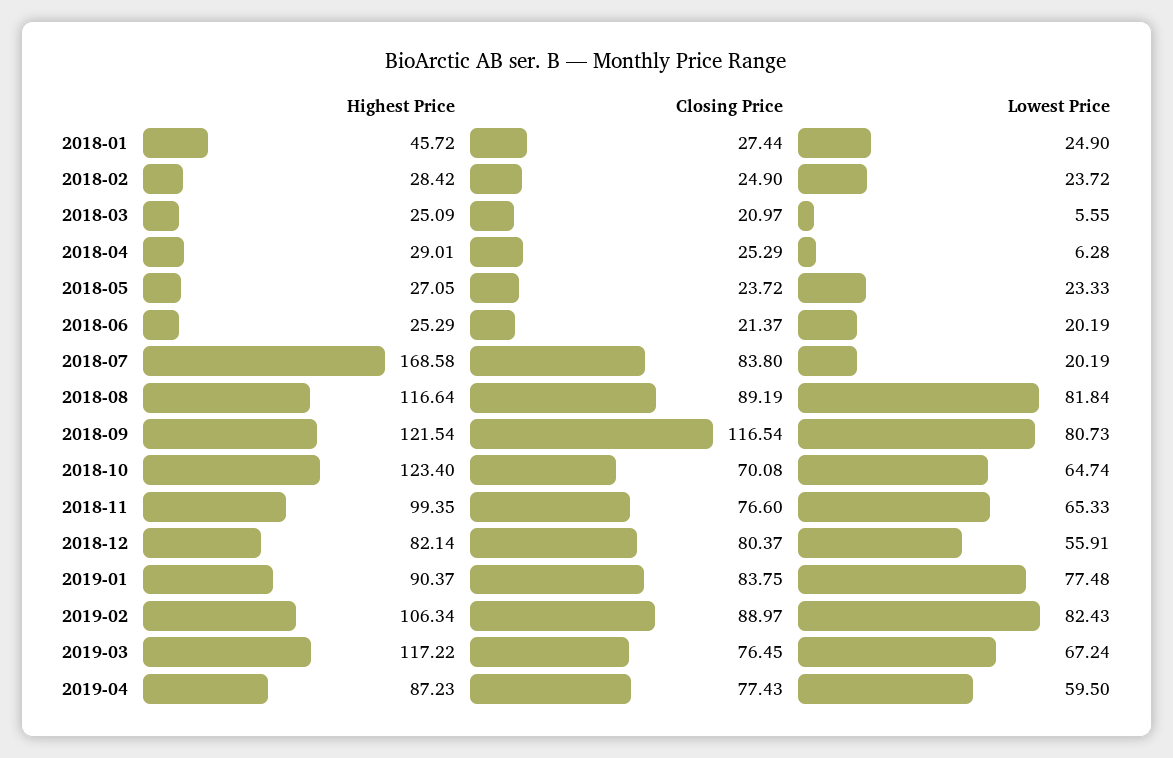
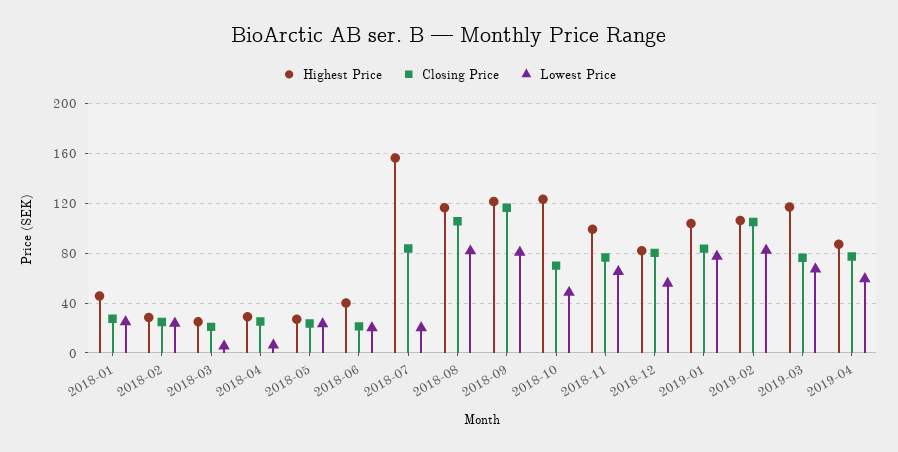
  {
    "Highest Price": {
      "2018-01": 45.72,
      "2018-02": 28.42,
      "2018-03": 25.09,
      "2018-04": 29.01,
      "2018-05": 27.05,
-     "2018-06": 25.29,
+     "2018-06": 40,
-     "2018-07": 168.58,
+     "2018-07": 155,
      "2018-08": 116.64,
      "2018-09": 121.54,
      "2018-10": 123.4,
      "2018-11": 99.35,
      "2018-12": 82.14,
-     "2019-01": 90.37,
+     "2019-01": 105,
      "2019-02": 106.34,
      "2019-03": 117.22,
      "2019-04": 87.23
    },
    "Closing Price": {
      "2018-01": 27.44,
      "2018-02": 24.9,
      "2018-03": 20.97,
      "2018-04": 25.29,
      "2018-05": 23.72,
      "2018-06": 21.37,
      "2018-07": 83.8,
-     "2018-08": 89.19,
+     "2018-08": 105,
      "2018-09": 116.54,
      "2018-10": 70.08,
      "2018-11": 76.6,
      "2018-12": 80.37,
      "2019-01": 83.75,
-     "2019-02": 88.97,
+     "2019-02": 105,
      "2019-03": 76.45,
      "2019-04": 77.43
    },
    "Lowest Price": {
      "2018-01": 24.9,
      "2018-02": 23.72,
      "2018-03": 5.55,
      "2018-04": 6.28,
      "2018-05": 23.33,
      "2018-06": 20.19,
      "2018-07": 20.19,
      "2018-08": 81.84,
      "2018-09": 80.73,
-     "2018-10": 64.74,
+     "2018-10": 50,
      "2018-11": 65.33,
      "2018-12": 55.91,
      "2019-01": 77.48,
      "2019-02": 82.43,
      "2019-03": 67.24,
      "2019-04": 59.5
    }
  }

